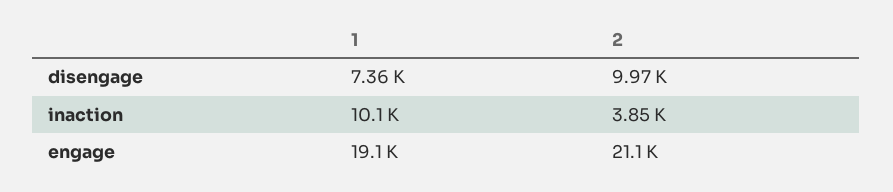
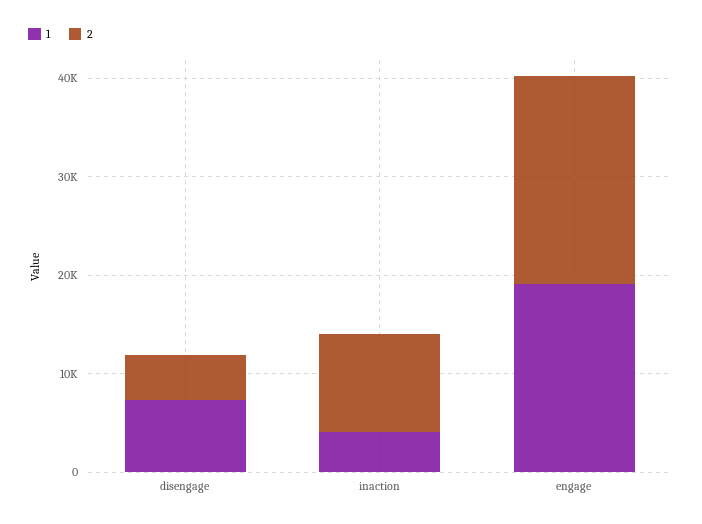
  {
    "1": {
      "disengage": 7360,
-     "inaction": 10100,
+     "inaction": 4000,
      "engage": 19100
    },
    "2": {
-     "disengage": 9970,
+     "disengage": 4000,
-     "inaction": 3850,
+     "inaction": 10000,
      "engage": 21100
    }
  }

